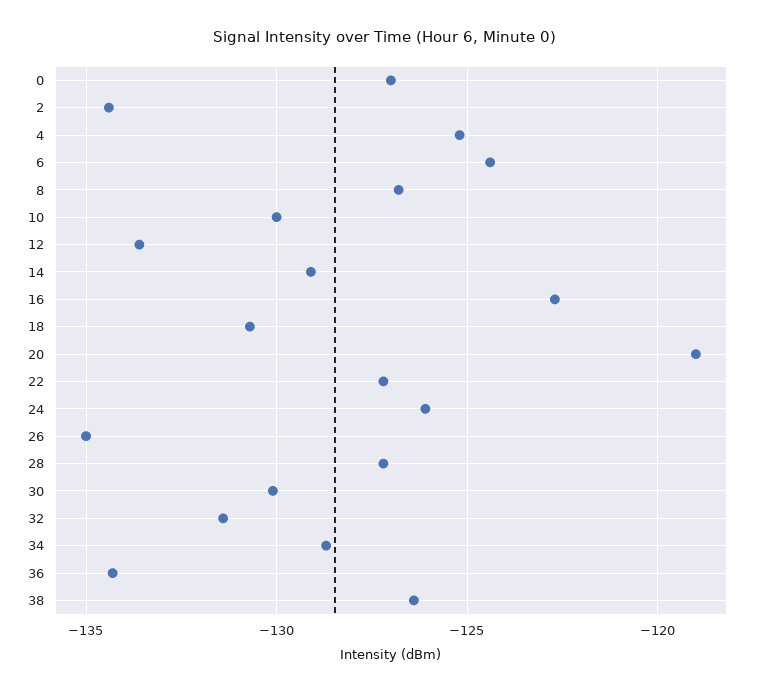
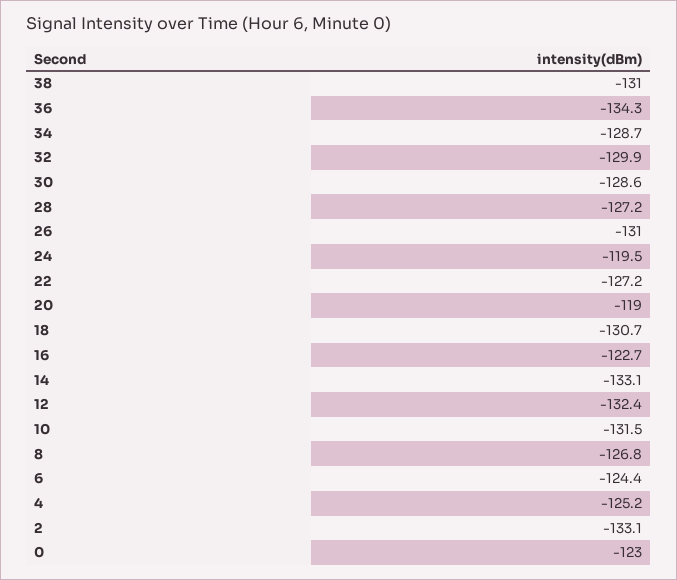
  {
-   "0": -127,
+   "0": -123,
-   "2": -134.5,
+   "2": -133.1,
    "4": -125.2,
    "6": -124.4,
    "8": -126.8,
-   "10": -130,
+   "10": -131.5,
-   "12": -133.5,
+   "12": -132.4,
-   "14": -129,
+   "14": -133.1,
    "16": -122.7,
    "18": -130.7,
    "20": -119,
    "22": -127.2,
-   "24": -126,
+   "24": -119.5,
-   "26": -135,
+   "26": -131,
    "28": -127.2,
-   "30": -130,
+   "30": -128.6,
-   "32": -131.5,
+   "32": -129.9,
    "34": -128.7,
    "36": -134.3,
-   "38": -126.5
+   "38": -131
  }

